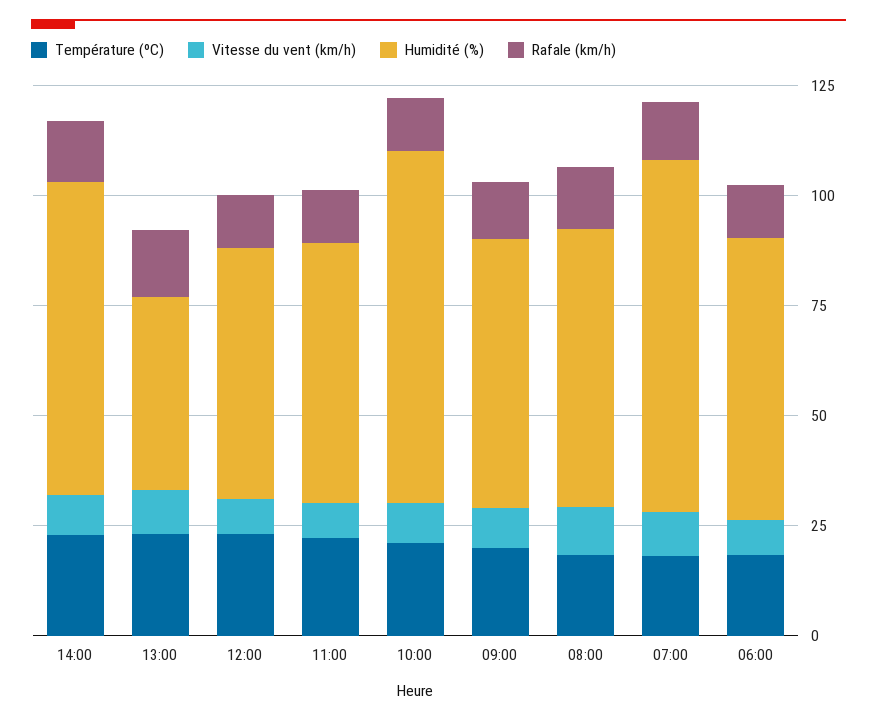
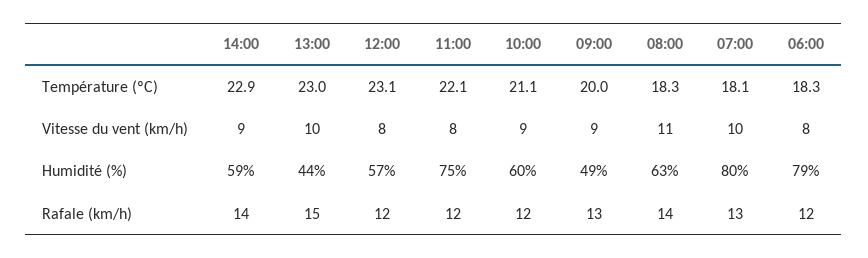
  {
    "Température (ºC)": {
      "14:00": 22.9,
      "13:00": 23,
      "12:00": 23.1,
      "11:00": 22.1,
      "10:00": 21.1,
      "09:00": 20,
      "08:00": 18.3,
      "07:00": 18.1,
      "06:00": 18.3
    },
    "Vitesse du vent (km/h)": {
      "14:00": 9,
      "13:00": 10,
      "12:00": 8,
      "11:00": 8,
      "10:00": 9,
      "09:00": 9,
      "08:00": 11,
      "07:00": 10,
      "06:00": 8
    },
    "Humidité (%)": {
-     "14:00": 70,
+     "14:00": 59,
      "13:00": 44,
      "12:00": 57,
-     "11:00": 60,
+     "11:00": 75,
-     "10:00": 80,
+     "10:00": 60,
-     "09:00": 60,
+     "09:00": 49,
      "08:00": 63,
      "07:00": 80,
-     "06:00": 65
+     "06:00": 79
    },
    "Rafale (km/h)": {
      "14:00": 14,
      "13:00": 15,
      "12:00": 12,
      "11:00": 12,
      "10:00": 12,
      "09:00": 13,
      "08:00": 14,
      "07:00": 13,
      "06:00": 12
    }
  }

